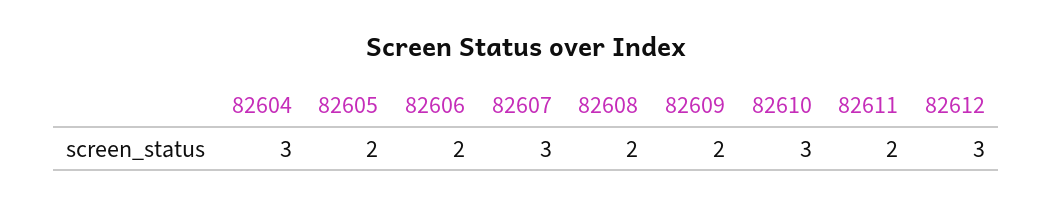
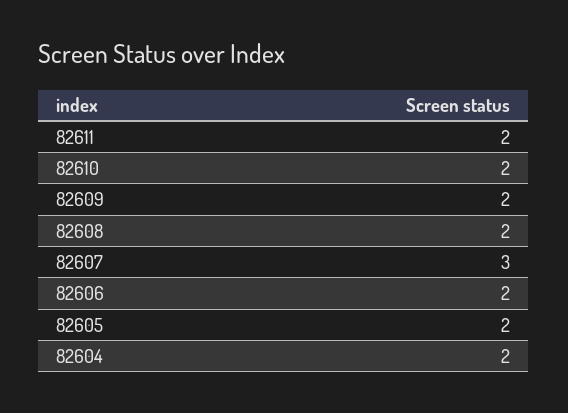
  {
-   "82604": 3,
+   "82604": 2,
    "82605": 2,
    "82606": 2,
    "82607": 3,
    "82608": 2,
    "82609": 2,
-   "82610": 3,
+   "82610": 2,
-   "82611": 2,
+   "82611": 2
-   "82612": 3
  }

